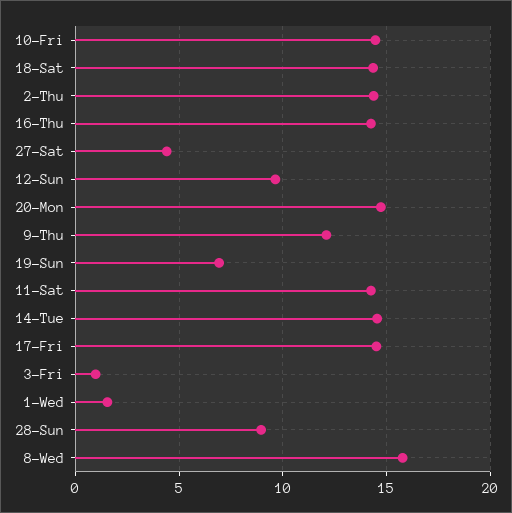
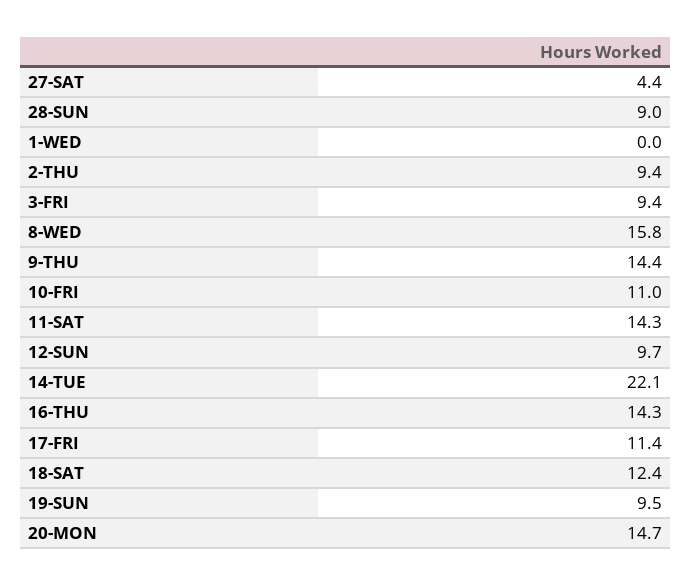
  {
-   "10-Fri": 14.5,
+   "10-Fri": 11,
-   "18-Sat": 14.5,
+   "18-Sat": 12.4,
-   "2-Thu": 14.5,
+   "2-Thu": 9.4,
    "16-Thu": 14.3,
    "27-Sat": 4.4,
    "12-Sun": 9.7,
    "20-Mon": 14.7,
-   "9-Thu": 12,
+   "9-Thu": 14.4,
-   "19-Sun": 7,
+   "19-Sun": 9.5,
    "11-Sat": 14.3,
-   "14-Tue": 14.5,
+   "14-Tue": 22.1,
-   "17-Fri": 14.5,
+   "17-Fri": 11.4,
-   "3-Fri": 1,
+   "3-Fri": 9.4,
-   "1-Wed": 1.5,
+   "1-Wed": 0,
    "28-Sun": 9,
    "8-Wed": 15.8
  }

